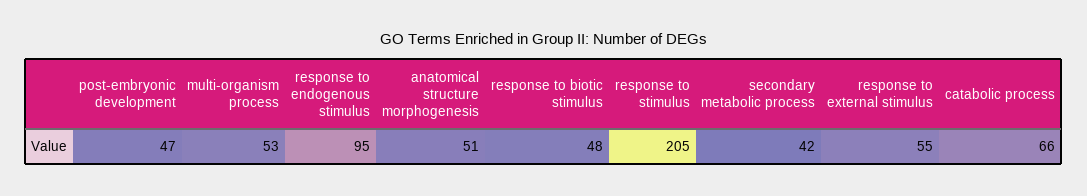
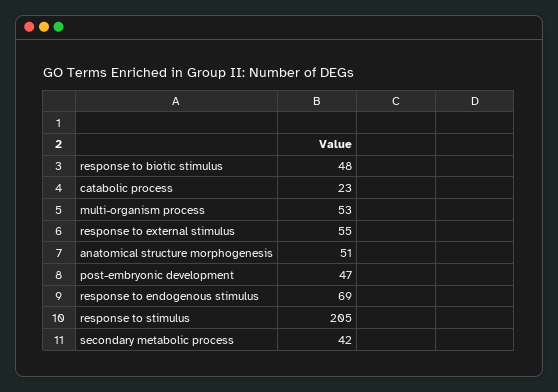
  {
    "post-embryonic development": 47,
    "multi-organism process": 53,
-   "response to endogenous stimulus": 95,
+   "response to endogenous stimulus": 69,
    "anatomical structure morphogenesis": 51,
    "response to biotic stimulus": 48,
    "response to stimulus": 205,
    "secondary metabolic process": 42,
    "response to external stimulus": 55,
-   "catabolic process": 66
+   "catabolic process": 23
  }

